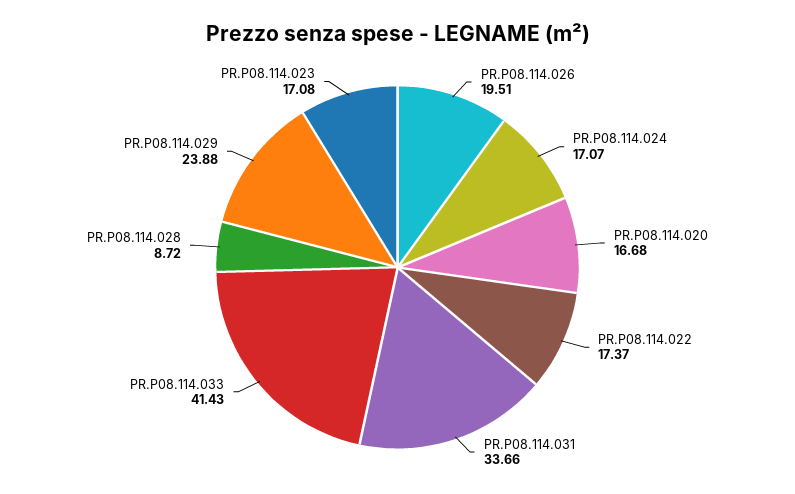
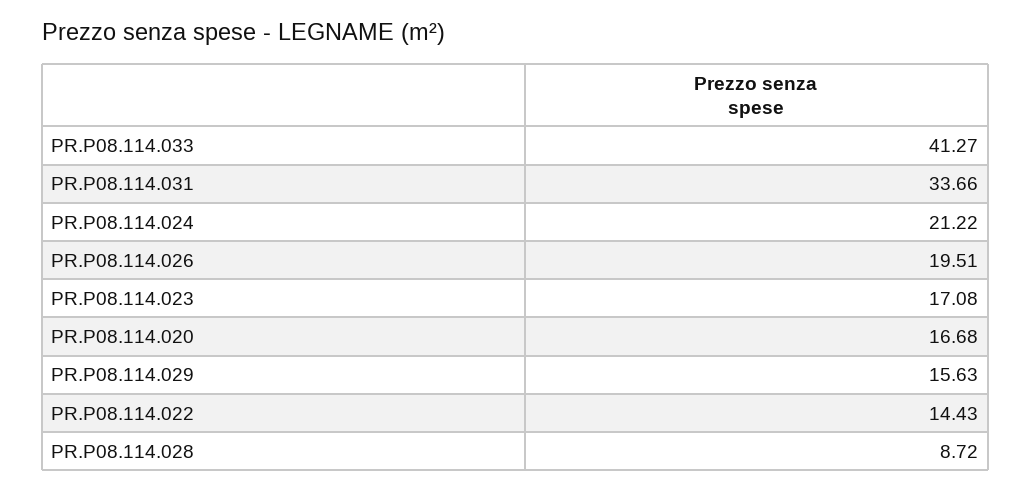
  {
    "PR.P08.114.026": 19.51,
-   "PR.P08.114.024": 17.07,
+   "PR.P08.114.024": 21.22,
    "PR.P08.114.020": 16.68,
-   "PR.P08.114.022": 17.37,
+   "PR.P08.114.022": 14.43,
    "PR.P08.114.031": 33.66,
-   "PR.P08.114.033": 41.43,
+   "PR.P08.114.033": 41.27,
    "PR.P08.114.028": 8.72,
-   "PR.P08.114.029": 23.88,
+   "PR.P08.114.029": 15.63,
    "PR.P08.114.023": 17.08
  }

